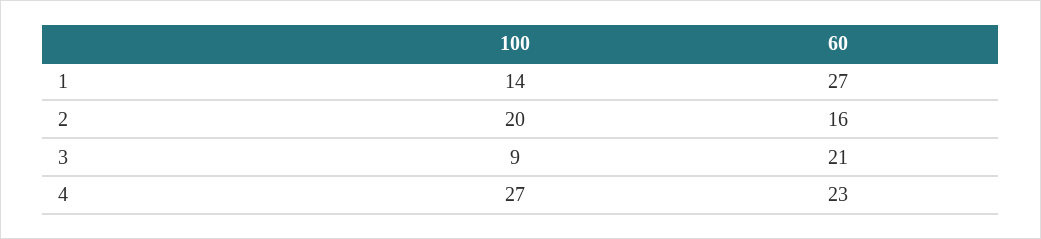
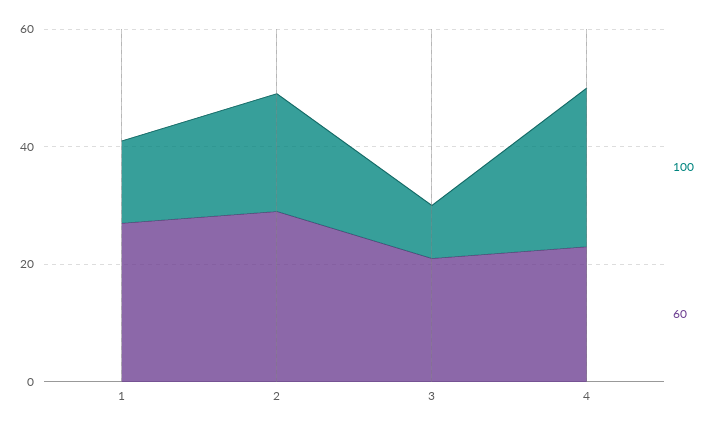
  {
    "100": {
      "1": 14,
      "2": 20,
      "3": 9,
      "4": 27
    },
    "60": {
      "1": 27,
-     "2": 16,
+     "2": 30,
      "3": 21,
      "4": 23
    }
  }

